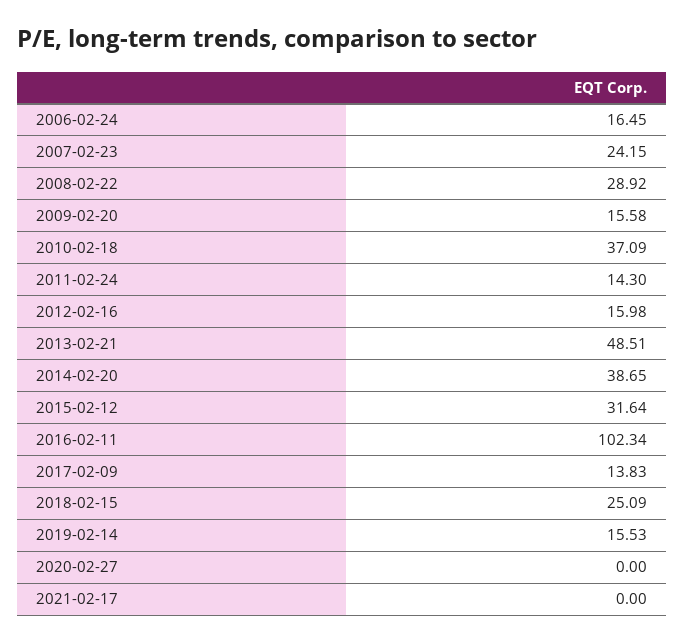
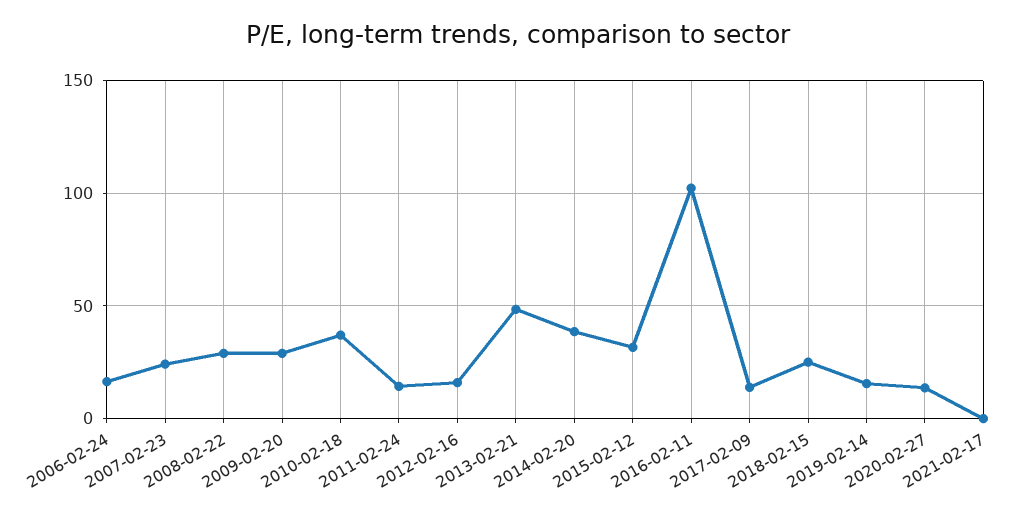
  {
    "2006-02-24": 16.45,
    "2007-02-23": 24.15,
    "2008-02-22": 28.92,
-   "2009-02-20": 15.58,
+   "2009-02-20": 30,
    "2010-02-18": 37.09,
    "2011-02-24": 14.3,
    "2012-02-16": 15.98,
    "2013-02-21": 48.51,
    "2014-02-20": 38.65,
    "2015-02-12": 31.64,
    "2016-02-11": 102.34,
    "2017-02-09": 13.83,
    "2018-02-15": 25.09,
    "2019-02-14": 15.53,
-   "2020-02-27": 0,
+   "2020-02-27": 15,
    "2021-02-17": 0
  }

